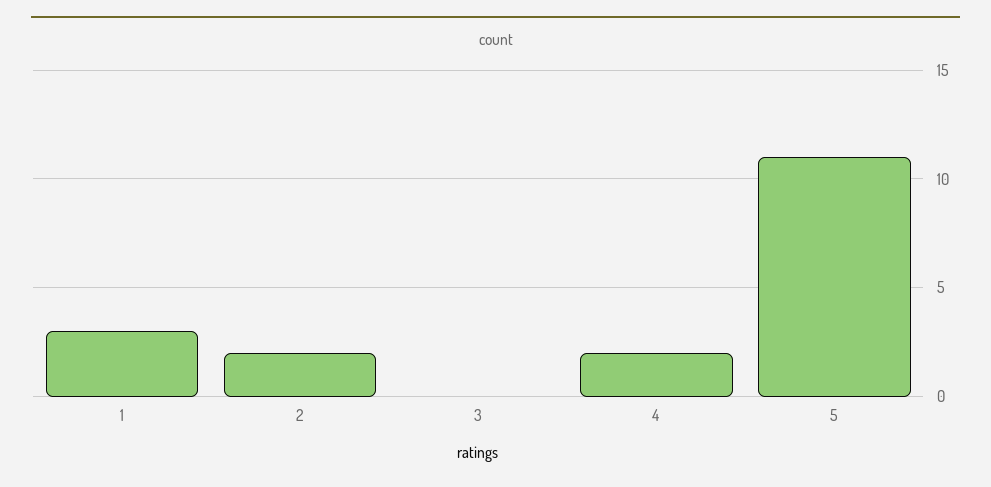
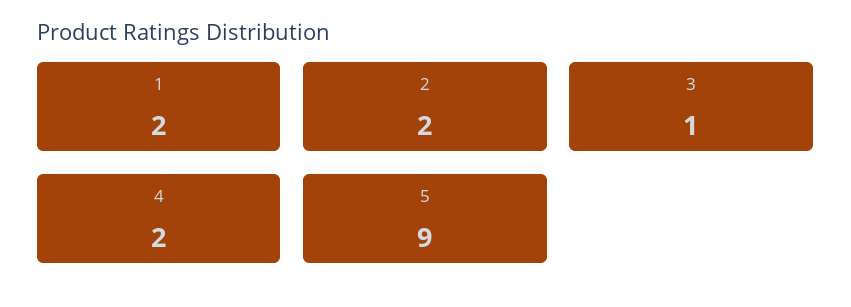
  {
-   "1": 3,
+   "1": 2,
    "2": 2,
-   "3": 0,
+   "3": 1,
    "4": 2,
-   "5": 11
+   "5": 9
  }

